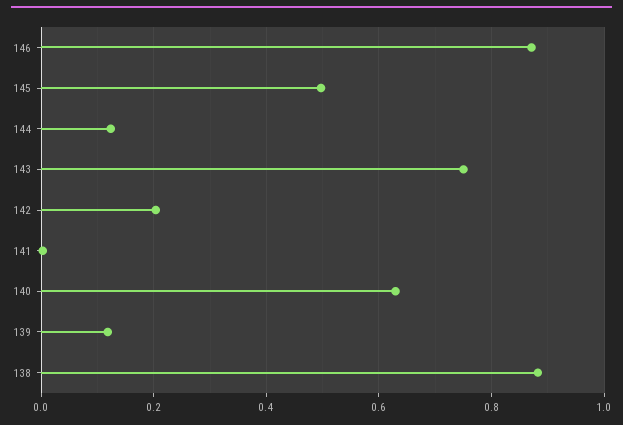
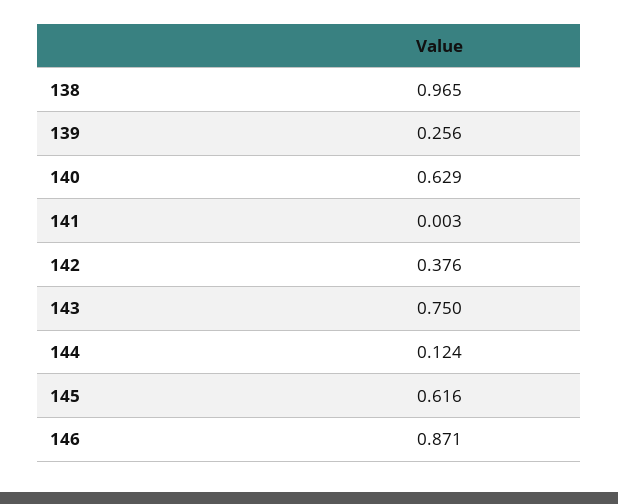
  {
    "146": 0.871,
-   "145": 0.5,
+   "145": 0.616,
    "144": 0.124,
    "143": 0.75,
-   "142": 0.2,
+   "142": 0.376,
    "141": 0.003,
    "140": 0.629,
-   "139": 0.12,
+   "139": 0.256,
-   "138": 0.88
+   "138": 0.965
  }

